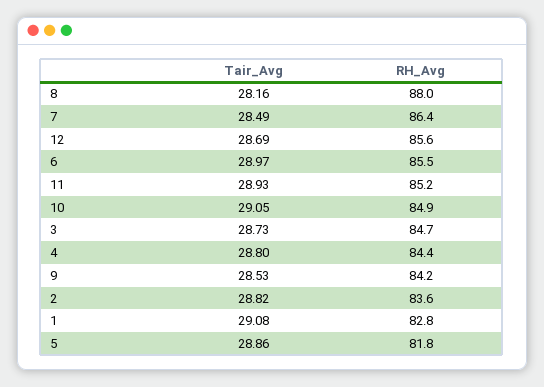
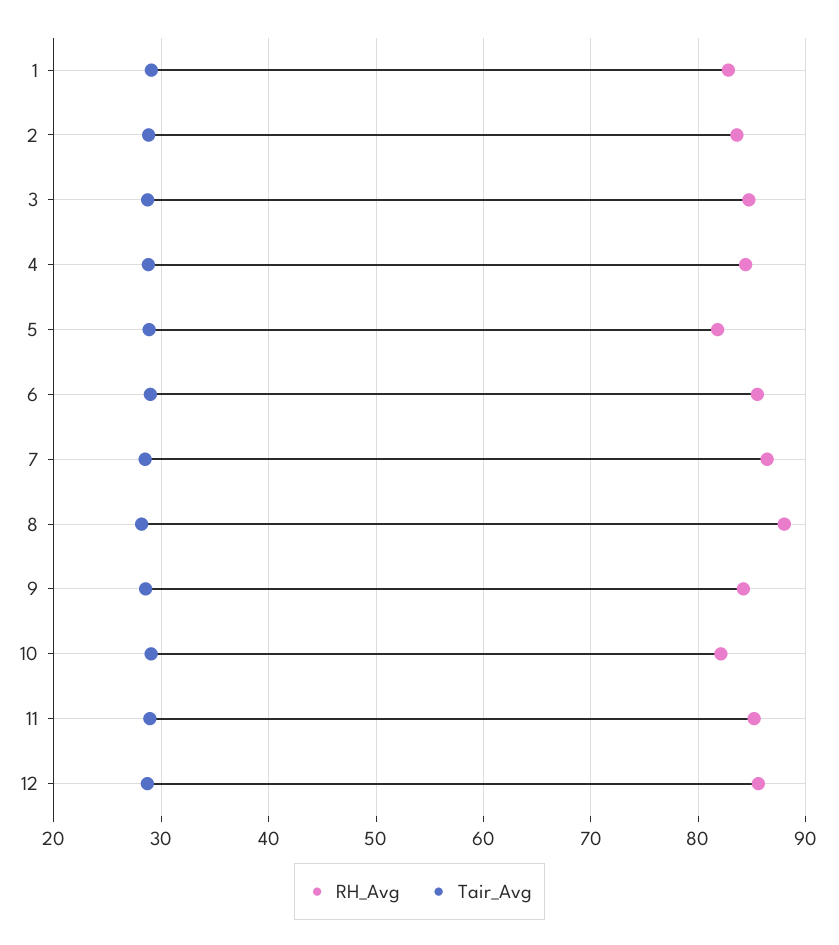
  {
    "Tair_Avg": {
      "8": 28.16,
      "7": 28.49,
      "12": 28.69,
      "6": 28.97,
      "11": 28.93,
      "10": 29.05,
      "3": 28.73,
      "4": 28.8,
      "9": 28.53,
      "2": 28.82,
      "1": 29.08,
      "5": 28.86
    },
    "RH_Avg": {
      "8": 88,
      "7": 86.4,
      "12": 85.6,
      "6": 85.5,
      "11": 85.2,
-     "10": 84.9,
+     "10": 82,
      "3": 84.7,
      "4": 84.4,
      "9": 84.2,
      "2": 83.6,
      "1": 82.8,
      "5": 81.8
    }
  }

